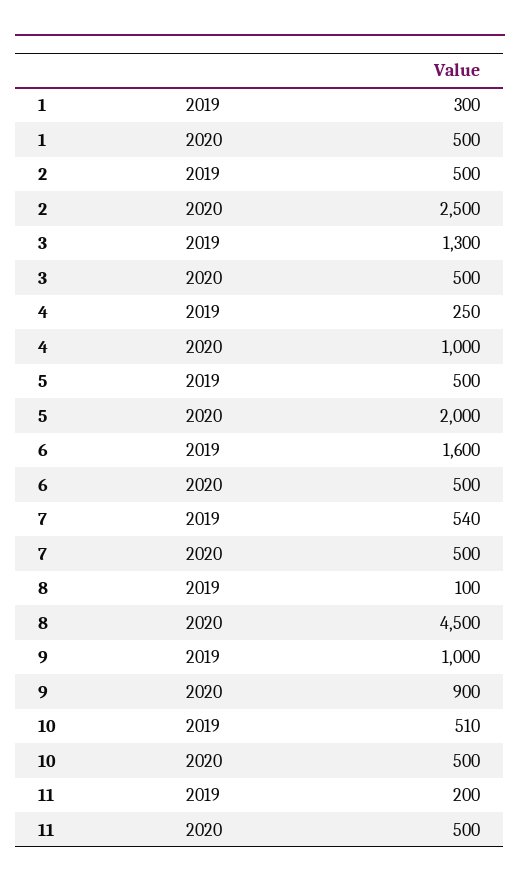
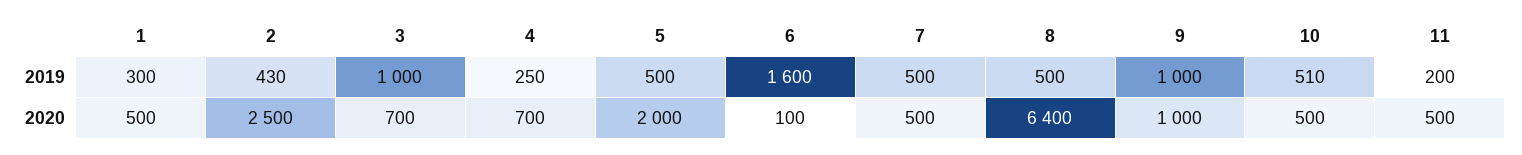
  {
    "1": {
      "2019": 300,
      "2020": 500
    },
    "2": {
-     "2019": 500,
+     "2019": 430,
      "2020": 2500
    },
    "3": {
-     "2019": 1300,
+     "2019": 1000,
-     "2020": 500
+     "2020": 700
    },
    "4": {
      "2019": 250,
-     "2020": 1000
+     "2020": 700
    },
    "5": {
      "2019": 500,
      "2020": 2000
    },
    "6": {
      "2019": 1600,
-     "2020": 500
+     "2020": 100
    },
    "7": {
-     "2019": 540,
+     "2019": 500,
      "2020": 500
    },
    "8": {
-     "2019": 100,
+     "2019": 500,
-     "2020": 4500
+     "2020": 6400
    },
    "9": {
      "2019": 1000,
-     "2020": 900
+     "2020": 1000
    },
    "10": {
      "2019": 510,
      "2020": 500
    },
    "11": {
      "2019": 200,
      "2020": 500
    }
  }

